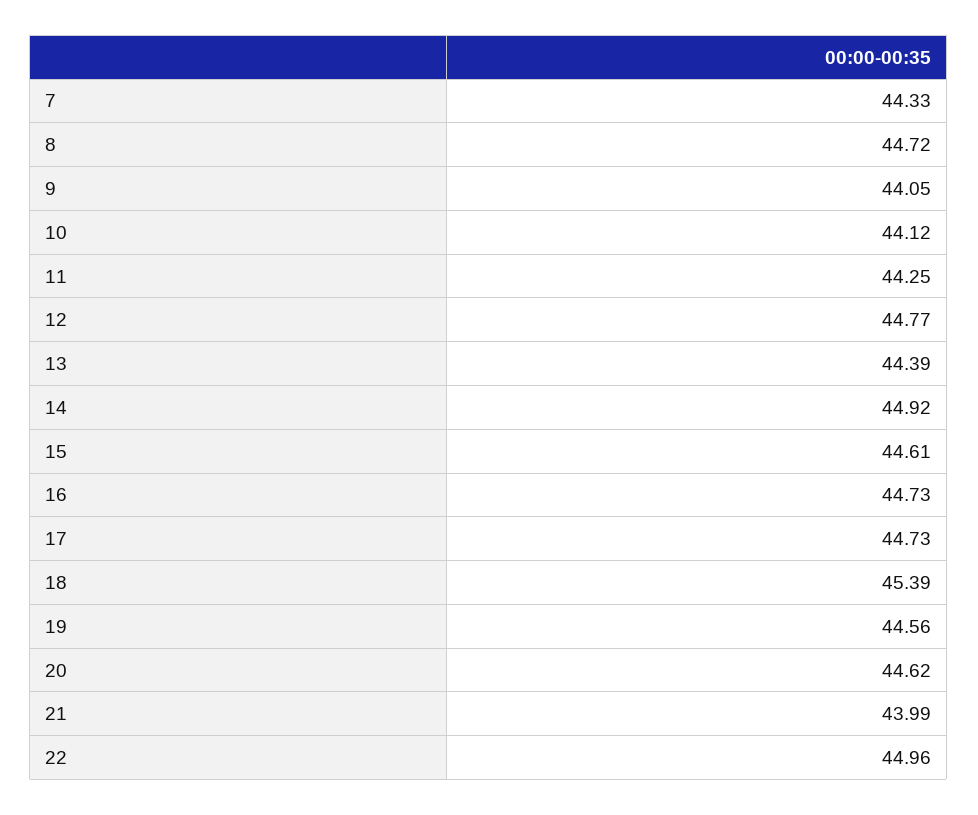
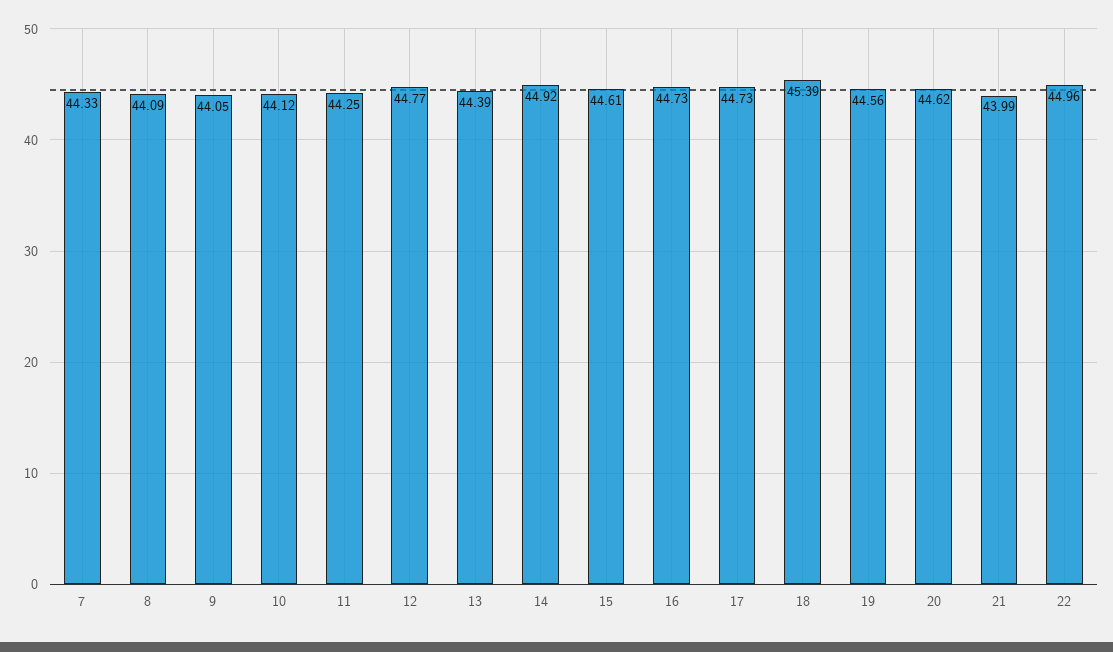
  {
    "7": 44.33,
-   "8": 44.72,
+   "8": 44.09,
    "9": 44.05,
    "10": 44.12,
    "11": 44.25,
    "12": 44.77,
    "13": 44.39,
    "14": 44.92,
    "15": 44.61,
    "16": 44.73,
    "17": 44.73,
    "18": 45.39,
    "19": 44.56,
    "20": 44.62,
    "21": 43.99,
    "22": 44.96
  }

